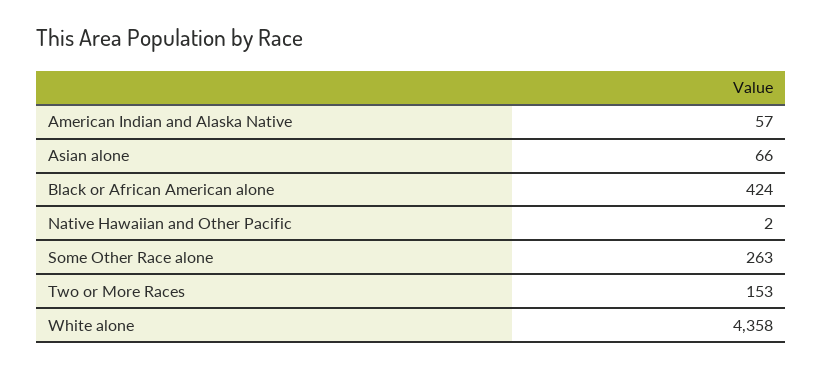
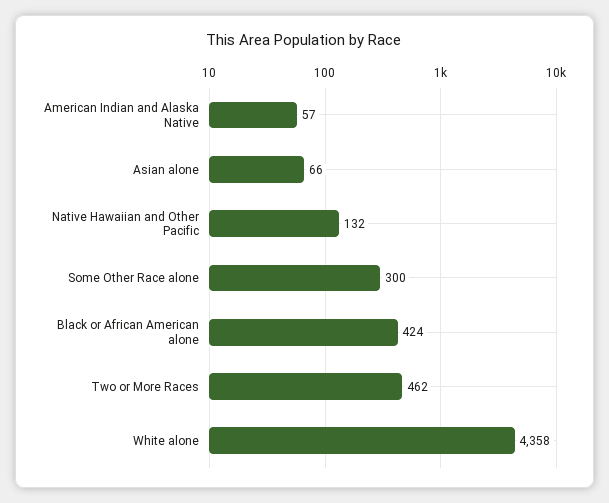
  {
    "American Indian and Alaska Native": 57,
    "Asian alone": 66,
    "Black or African American alone": 424,
-   "Native Hawaiian and Other Pacific": 2,
+   "Native Hawaiian and Other Pacific": 132,
-   "Some Other Race alone": 263,
+   "Some Other Race alone": 300,
-   "Two or More Races": 153,
+   "Two or More Races": 462,
    "White alone": 4358
  }

